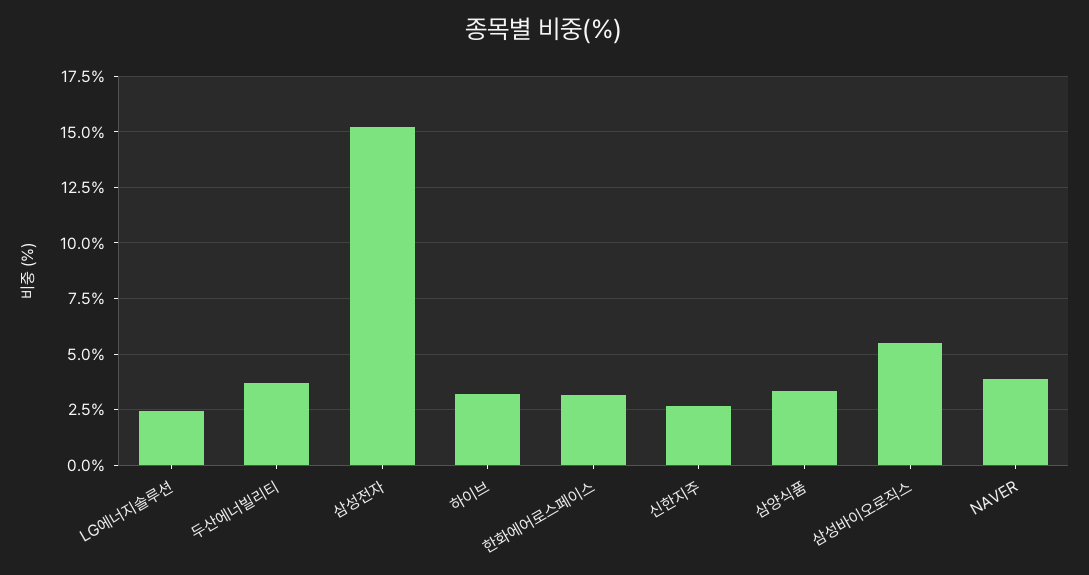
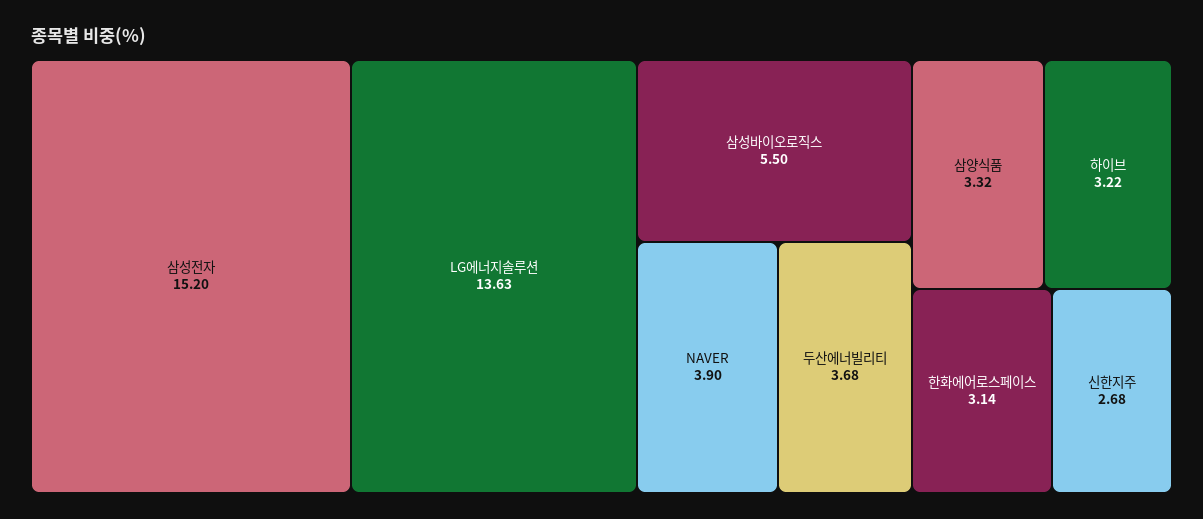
  {
-   "LG에너지솔루션": 2.5,
+   "LG에너지솔루션": 13.63,
    "두산에너빌리티": 3.68,
    "삼성전자": 15.2,
    "하이브": 3.22,
    "한화에어로스페이스": 3.14,
    "신한지주": 2.68,
    "삼양식품": 3.32,
    "삼성바이오로직스": 5.5,
    "NAVER": 3.9
  }

